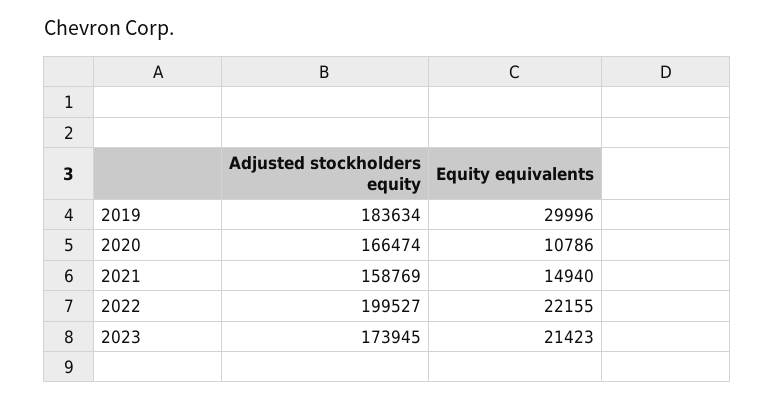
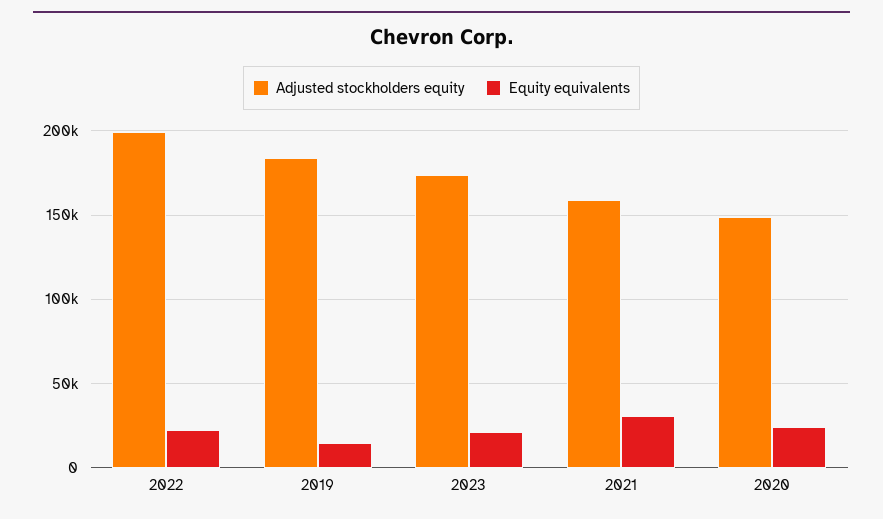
  {
    "Adjusted stockholders equity": {
      "2019": 183634,
-     "2020": 166474,
+     "2020": 150000,
      "2021": 158769,
      "2022": 199527,
      "2023": 173945
    },
    "Equity equivalents": {
-     "2019": 29996,
+     "2019": 15000,
-     "2020": 10786,
+     "2020": 25000,
-     "2021": 14940,
+     "2021": 30000,
      "2022": 22155,
      "2023": 21423
    }
  }

